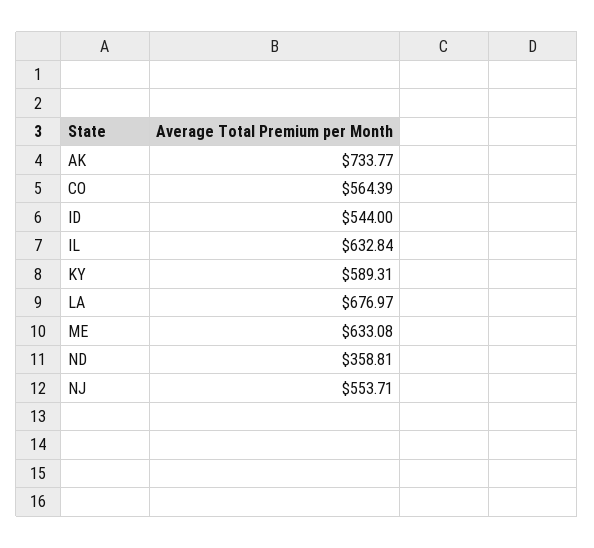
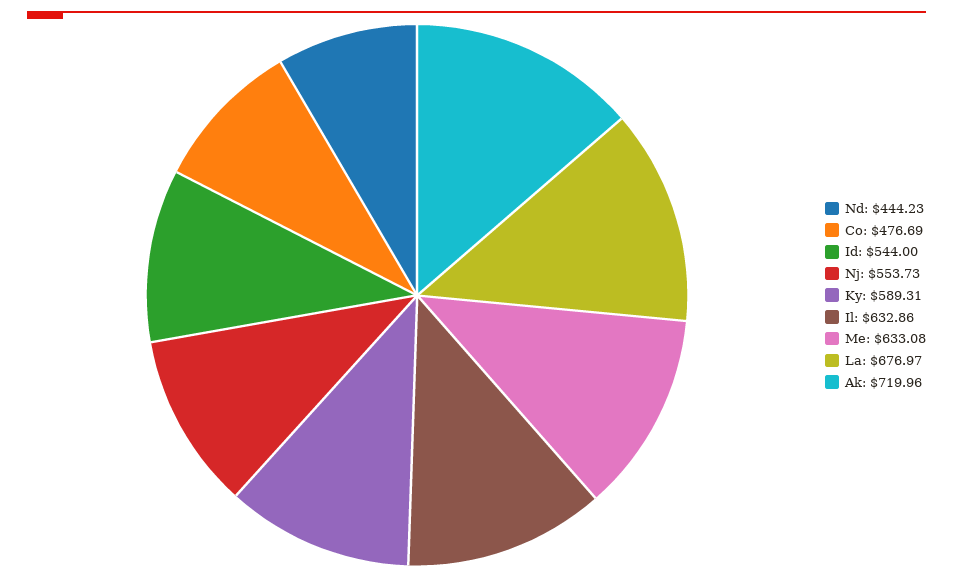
  {
-   "AK": 733.77,
+   "AK": 719.96,
-   "CO": 564.39,
+   "CO": 476.69,
    "ID": 544,
-   "IL": 632.84,
+   "IL": 632.86,
    "KY": 589.31,
    "LA": 676.97,
    "ME": 633.08,
-   "ND": 358.81,
+   "ND": 444.23,
-   "NJ": 553.71
+   "NJ": 553.73
  }

